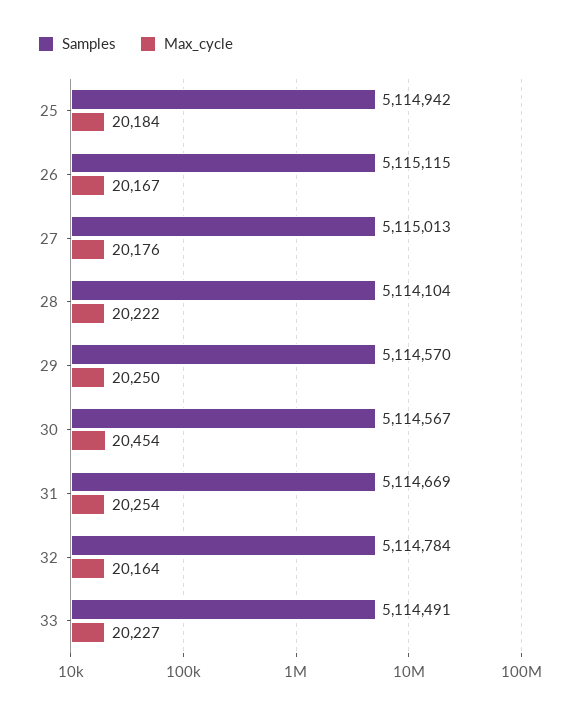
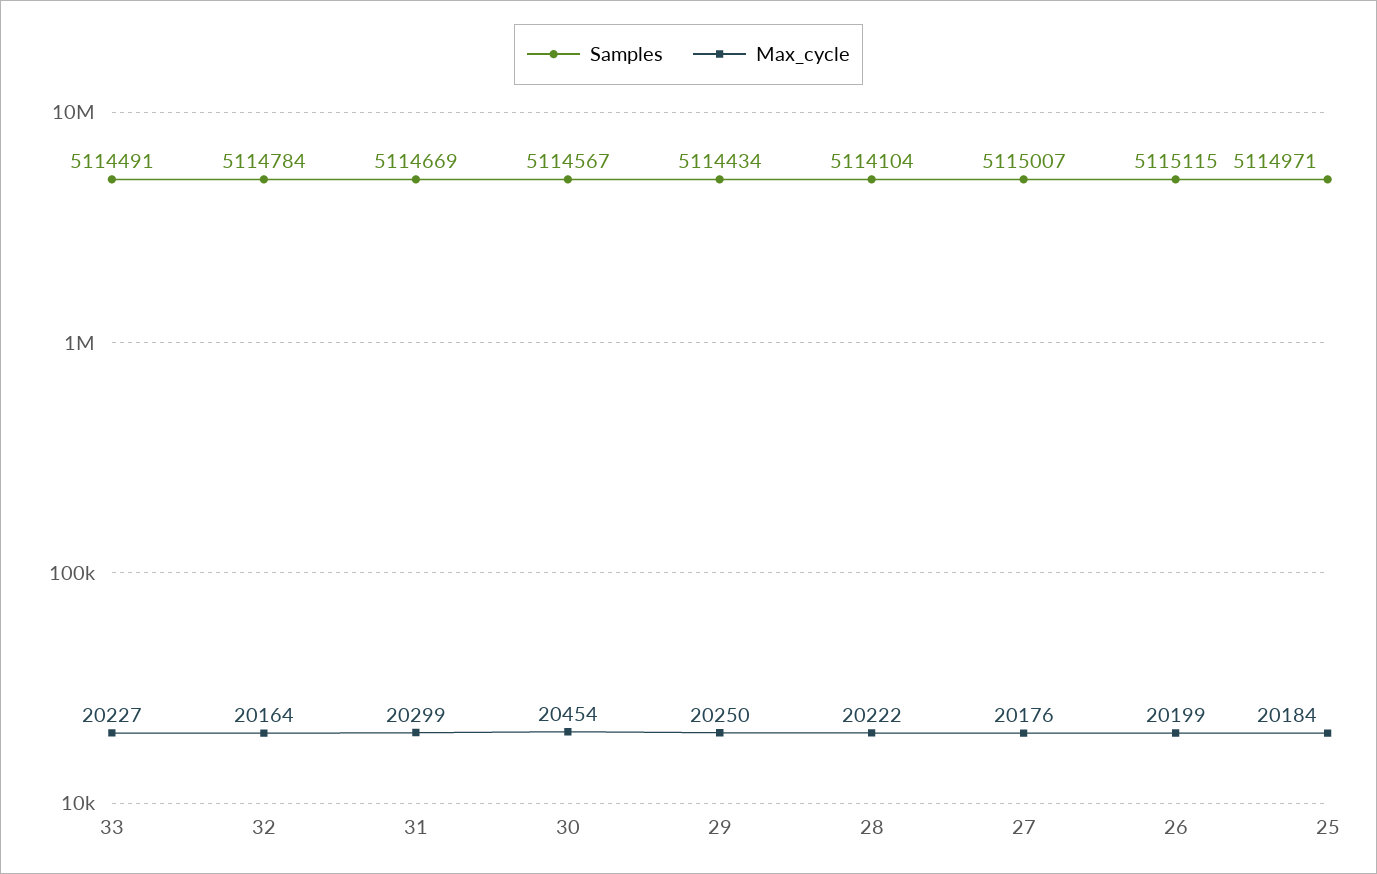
  {
    "Samples": {
-     "25": 5114942,
+     "25": 5114971,
      "26": 5115115,
-     "27": 5115013,
+     "27": 5115007,
      "28": 5114104,
-     "29": 5114570,
+     "29": 5114434,
      "30": 5114567,
      "31": 5114669,
      "32": 5114784,
      "33": 5114491
    },
    "Max_cycle": {
      "25": 20184,
-     "26": 20167,
+     "26": 20199,
      "27": 20176,
      "28": 20222,
      "29": 20250,
      "30": 20454,
-     "31": 20254,
+     "31": 20299,
      "32": 20164,
      "33": 20227
    }
  }

